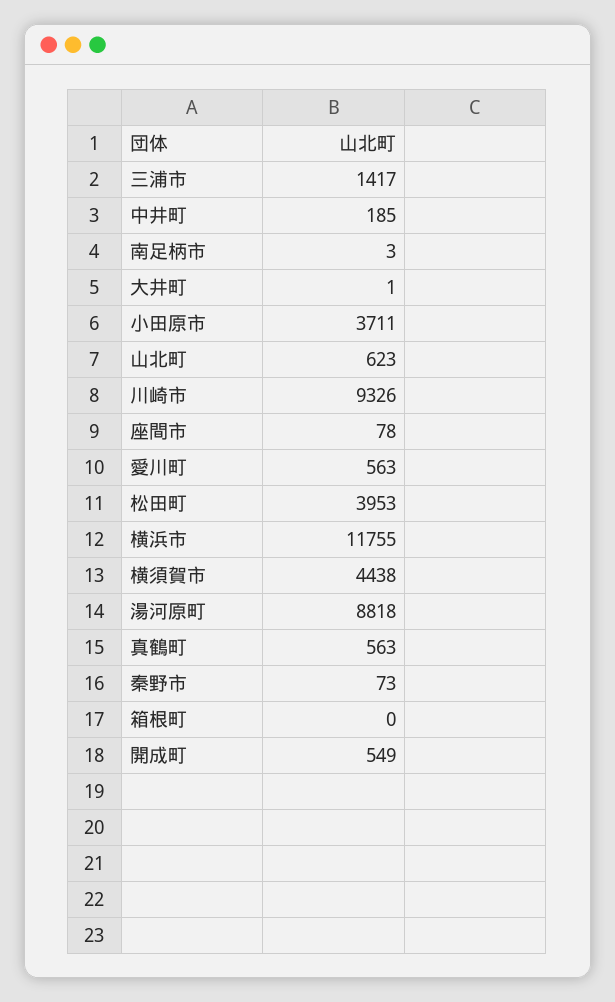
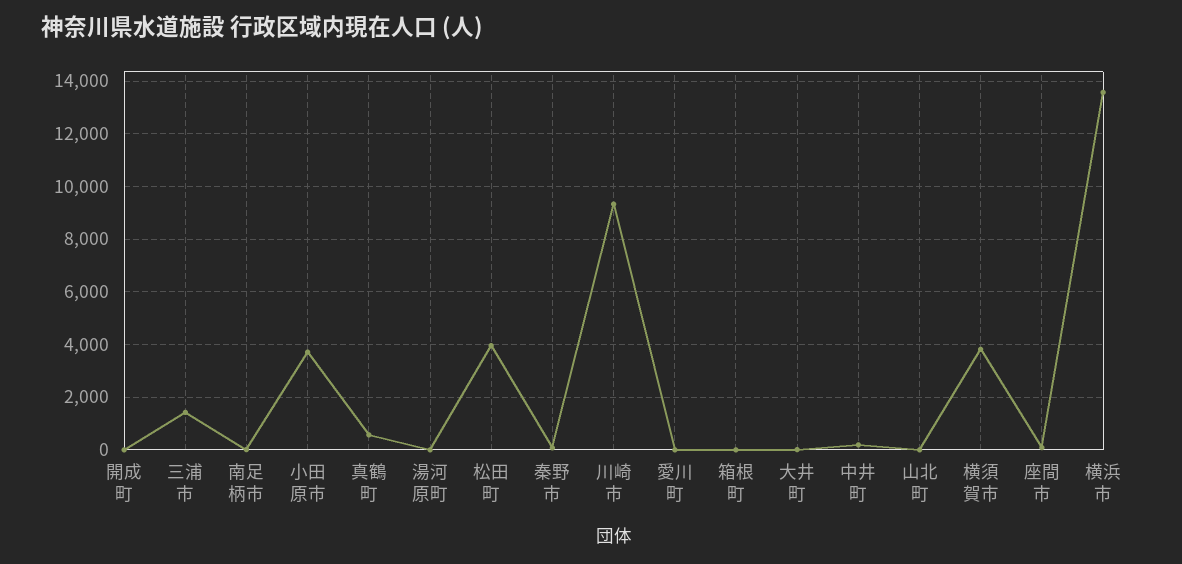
  {
    "三浦市": 1417,
    "中井町": 185,
    "南足柄市": 3,
    "大井町": 1,
    "小田原市": 3711,
-   "山北町": 623,
+   "山北町": 0,
    "川崎市": 9326,
    "座間市": 78,
-   "愛川町": 563,
+   "愛川町": 0,
    "松田町": 3953,
-   "横浜市": 11755,
+   "横浜市": 13500,
-   "横須賀市": 4438,
+   "横須賀市": 3750,
-   "湯河原町": 8818,
+   "湯河原町": 0,
    "真鶴町": 563,
    "秦野市": 73,
    "箱根町": 0,
-   "開成町": 549
+   "開成町": 0
  }

